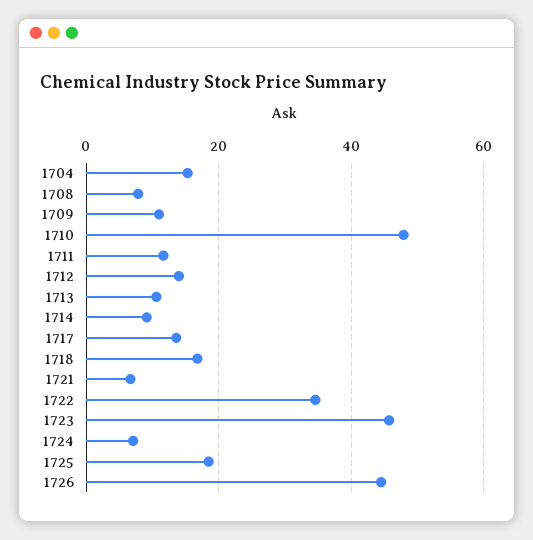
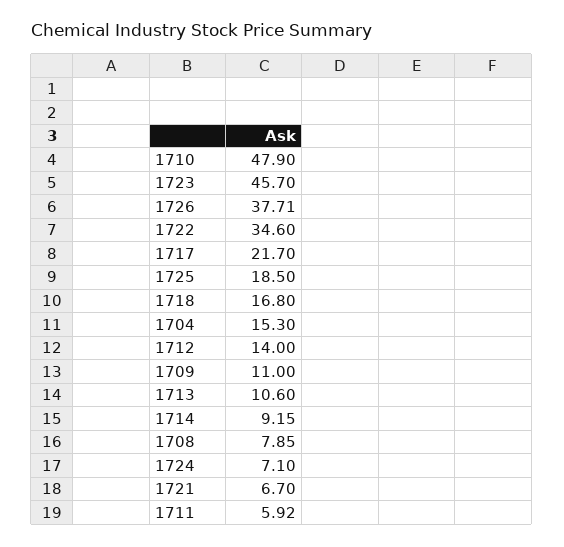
  {
    "1704": 15.3,
    "1708": 7.85,
    "1709": 11,
    "1710": 47.9,
-   "1711": 12,
+   "1711": 5.92,
    "1712": 14,
    "1713": 10.6,
    "1714": 9.15,
-   "1717": 14,
+   "1717": 21.7,
    "1718": 16.8,
    "1721": 6.7,
    "1722": 34.6,
    "1723": 45.7,
    "1724": 7.1,
    "1725": 18.5,
-   "1726": 44
+   "1726": 37.71
  }

